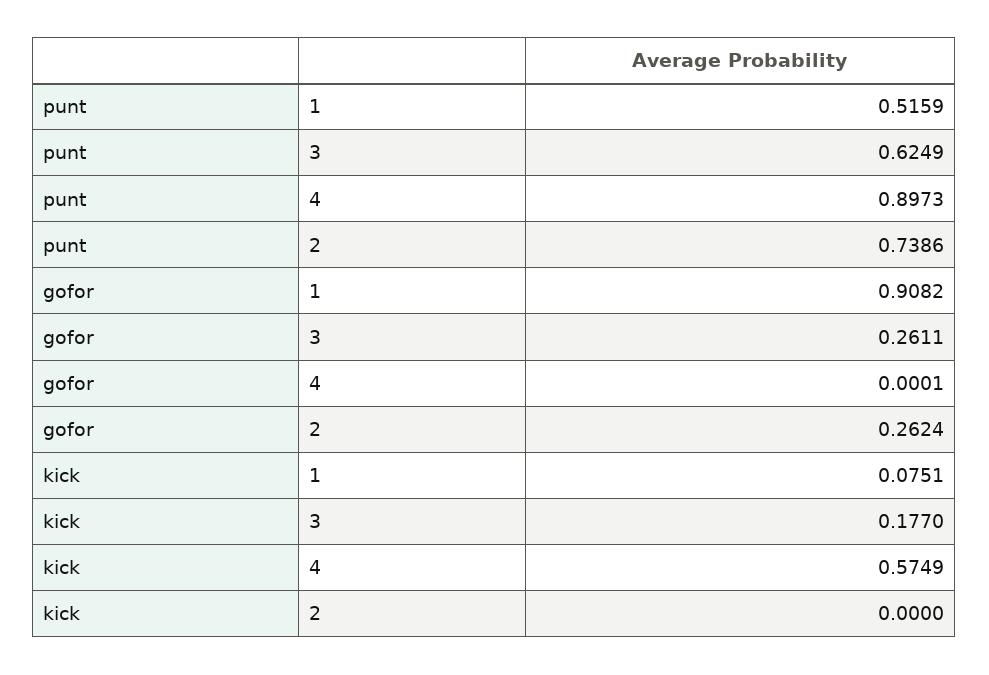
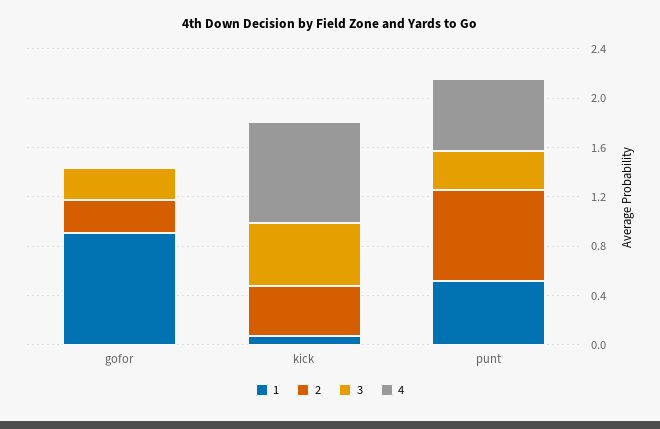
  {
    "1": {
      "punt": 0.5159,
      "gofor": 0.9082,
      "kick": 0.0751
    },
    "3": {
-     "punt": 0.6249,
+     "punt": 0.3,
      "gofor": 0.2611,
-     "kick": 0.177
+     "kick": 0.5
    },
    "4": {
-     "punt": 0.8973,
+     "punt": 0.6,
      "gofor": 0.0001,
-     "kick": 0.5749
+     "kick": 0.8
    },
    "2": {
      "punt": 0.7386,
      "gofor": 0.2624,
-     "kick": 0
+     "kick": 0.4
    }
  }

